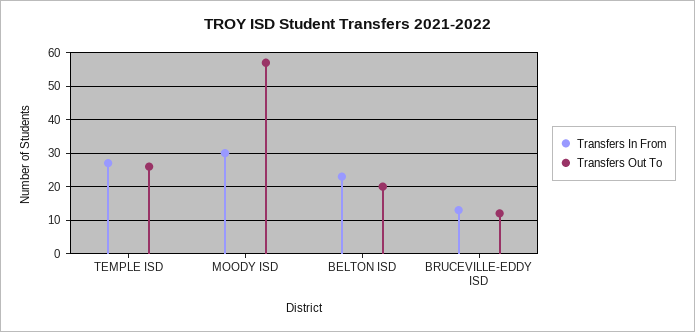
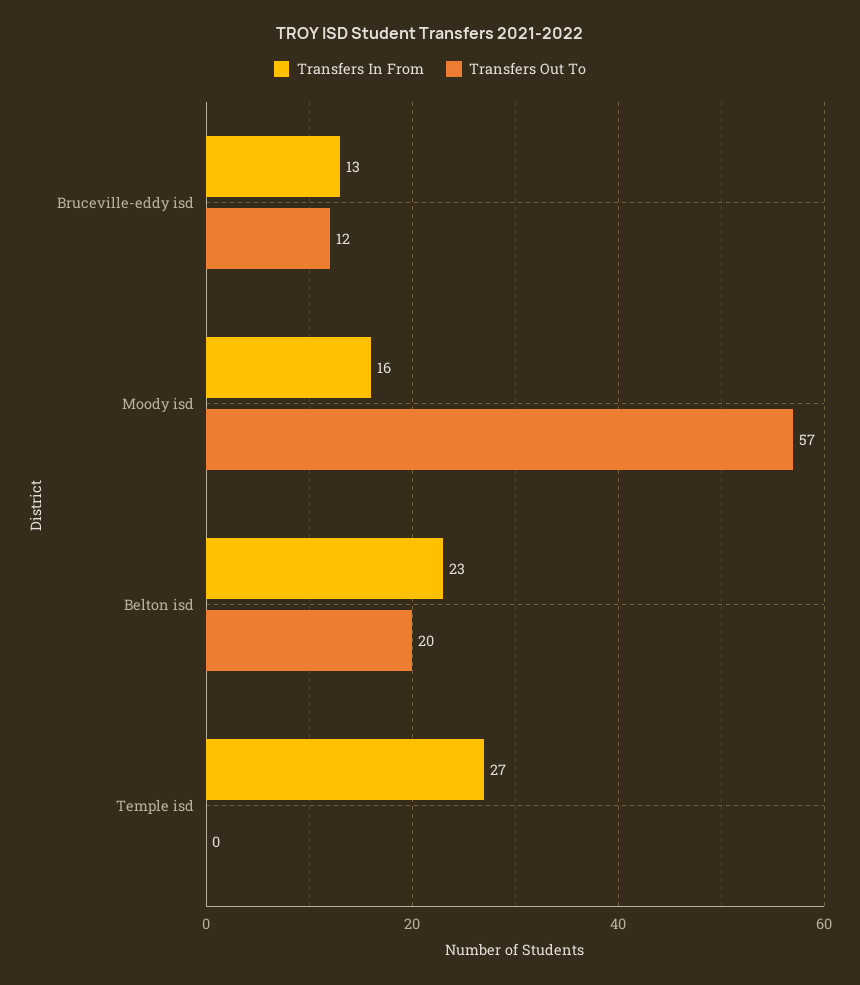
  {
    "Transfers In From": {
      "TEMPLE ISD": 27,
-     "MOODY ISD": 30,
+     "MOODY ISD": 16,
      "BELTON ISD": 23,
      "BRUCEVILLE-EDDY ISD": 13
    },
    "Transfers Out To": {
-     "TEMPLE ISD": 25,
+     "TEMPLE ISD": 0,
      "MOODY ISD": 57,
      "BELTON ISD": 20,
      "BRUCEVILLE-EDDY ISD": 12
    }
  }

